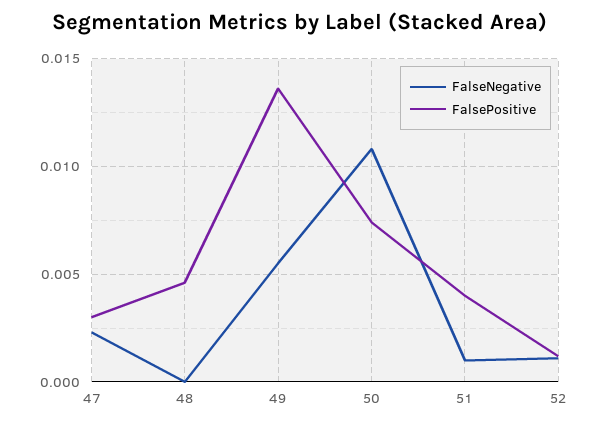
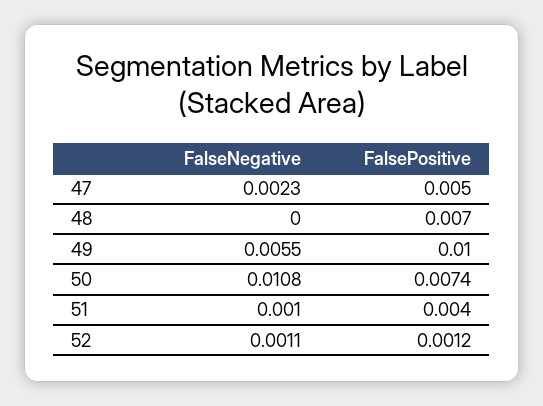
  {
    "FalseNegative": {
      "47": 0.0023,
      "48": 0,
      "49": 0.0055,
      "50": 0.0108,
      "51": 0.001,
      "52": 0.0011
    },
    "FalsePositive": {
-     "47": 0.003,
+     "47": 0.005,
-     "48": 0.0045,
+     "48": 0.007,
-     "49": 0.0135,
+     "49": 0.01,
      "50": 0.0074,
      "51": 0.004,
      "52": 0.0012
    }
  }

